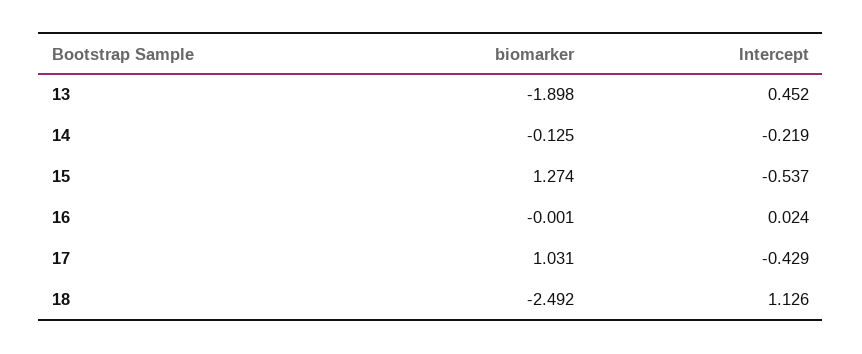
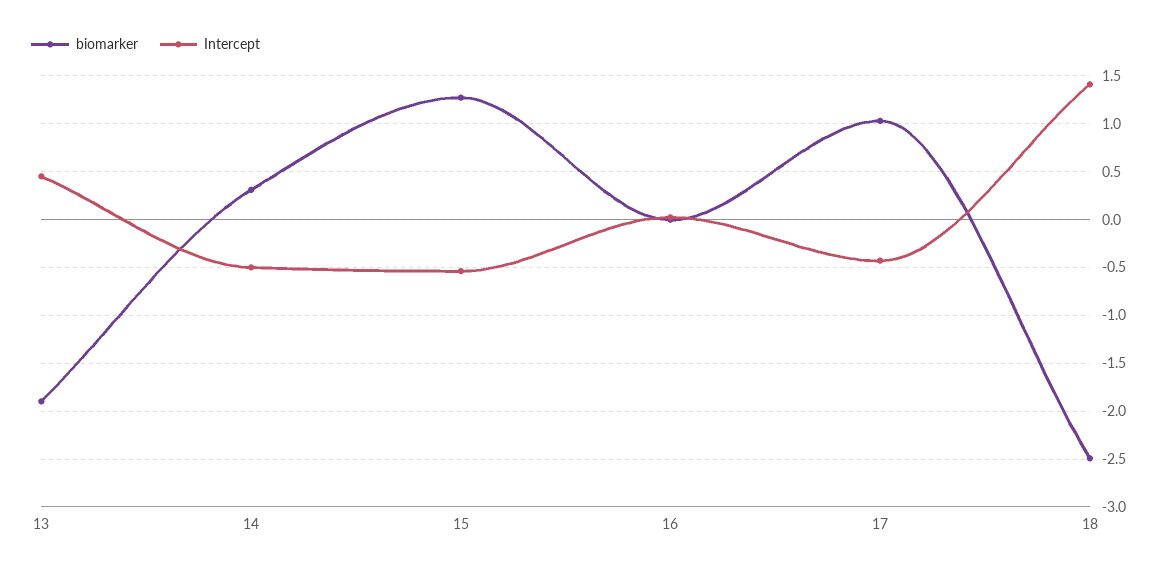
  {
    "biomarker": {
      "13": -1.898,
-     "14": -0.125,
+     "14": 0.3,
      "15": 1.274,
      "16": -0.001,
      "17": 1.031,
      "18": -2.492
    },
    "Intercept": {
      "13": 0.452,
-     "14": -0.219,
+     "14": -0.5,
      "15": -0.537,
      "16": 0.024,
      "17": -0.429,
-     "18": 1.126
+     "18": 1.4
    }
  }

